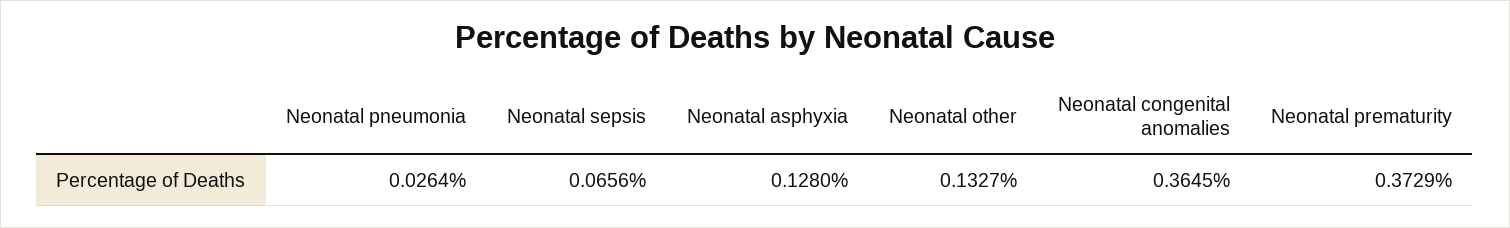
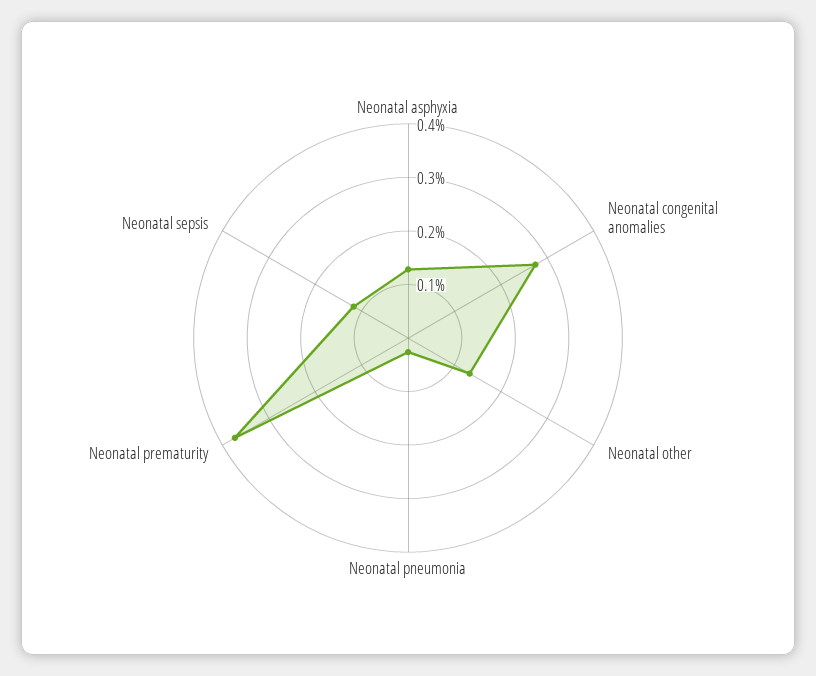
  {
    "Neonatal pneumonia": 0.0264,
-   "Neonatal sepsis": 0.0656,
+   "Neonatal sepsis": 0.12,
    "Neonatal asphyxia": 0.128,
    "Neonatal other": 0.1327,
-   "Neonatal congenital anomalies": 0.3645,
+   "Neonatal congenital anomalies": 0.28,
    "Neonatal prematurity": 0.3729
  }

